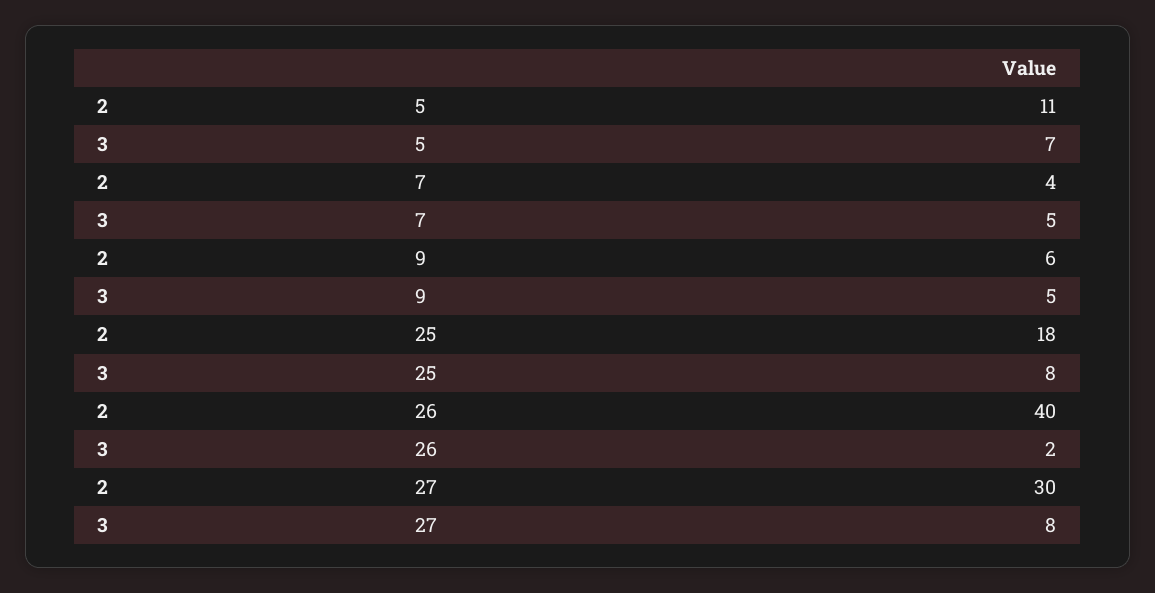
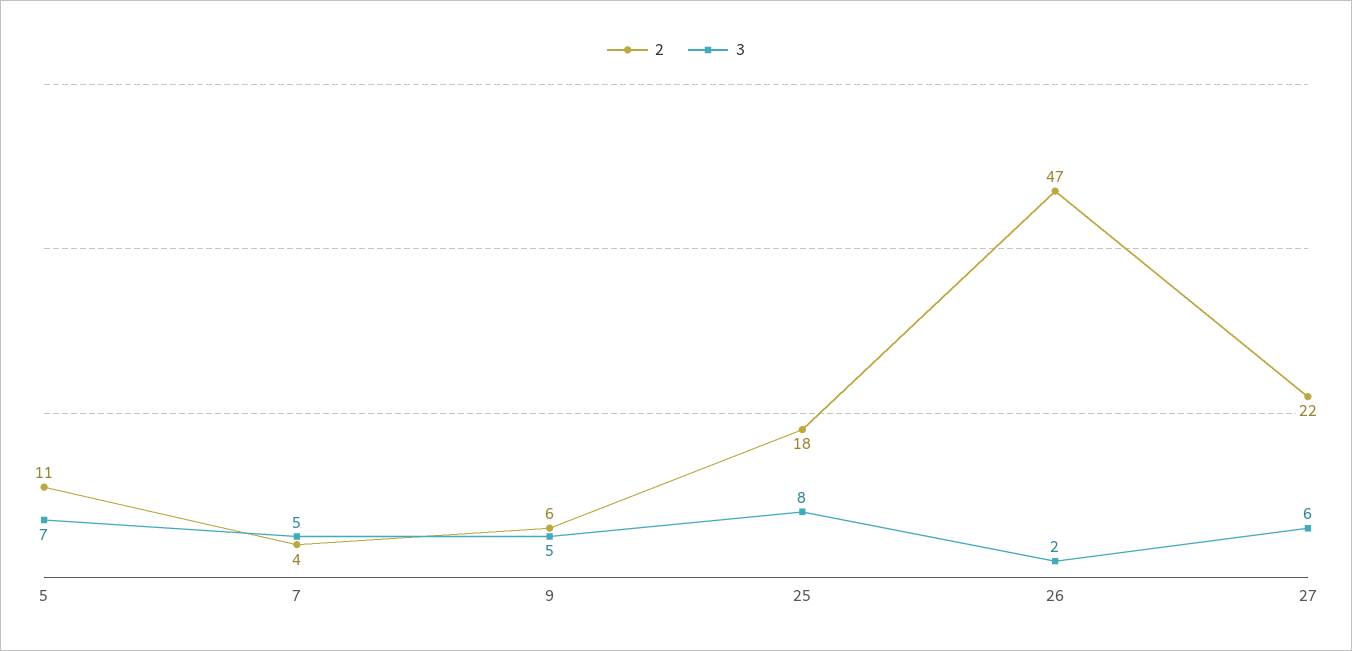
  {
    "2": {
      "5": 11,
      "7": 4,
      "9": 6,
      "25": 18,
-     "26": 40,
+     "26": 47,
-     "27": 30
+     "27": 22
    },
    "3": {
      "5": 7,
      "7": 5,
      "9": 5,
      "25": 8,
      "26": 2,
-     "27": 8
+     "27": 6
    }
  }

